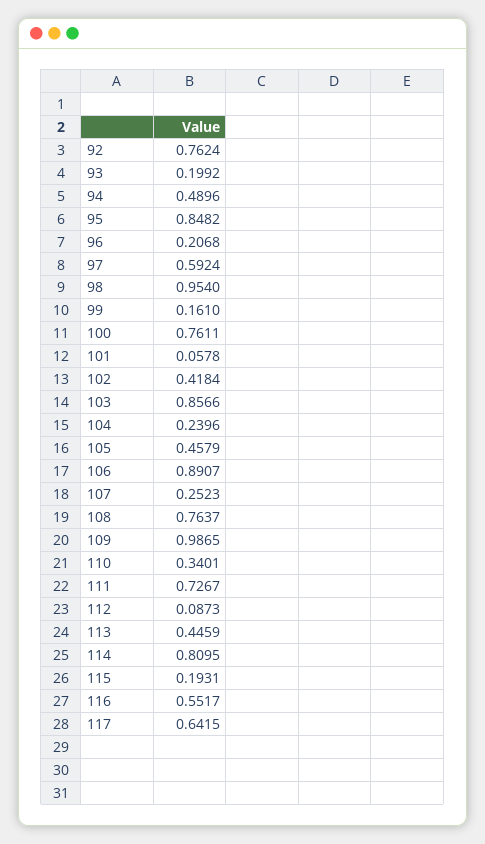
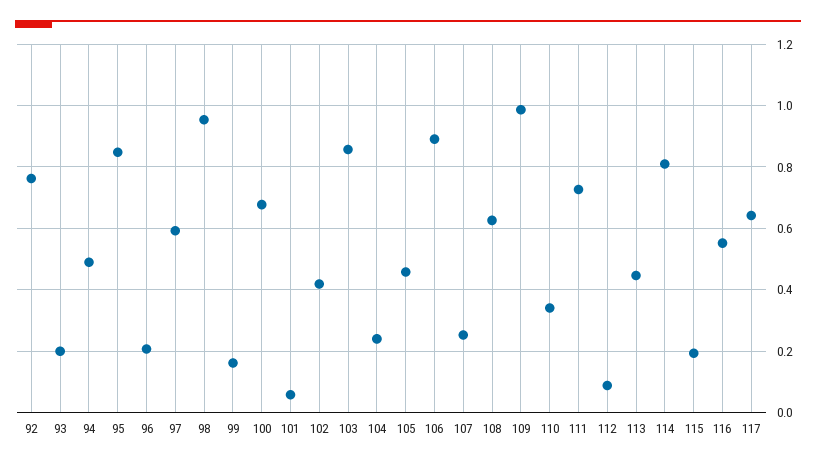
  {
    "92": 0.7624,
    "93": 0.1992,
    "94": 0.4896,
    "95": 0.8482,
    "96": 0.2068,
    "97": 0.5924,
    "98": 0.954,
    "99": 0.161,
-   "100": 0.7611,
+   "100": 0.68,
    "101": 0.0578,
    "102": 0.4184,
    "103": 0.8566,
    "104": 0.2396,
    "105": 0.4579,
    "106": 0.8907,
    "107": 0.2523,
-   "108": 0.7637,
+   "108": 0.62,
    "109": 0.9865,
    "110": 0.3401,
    "111": 0.7267,
    "112": 0.0873,
    "113": 0.4459,
    "114": 0.8095,
    "115": 0.1931,
    "116": 0.5517,
    "117": 0.6415
  }

